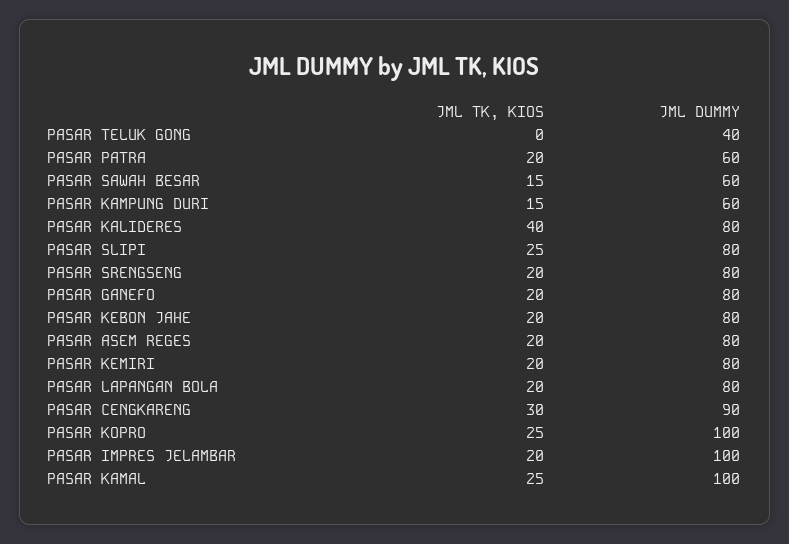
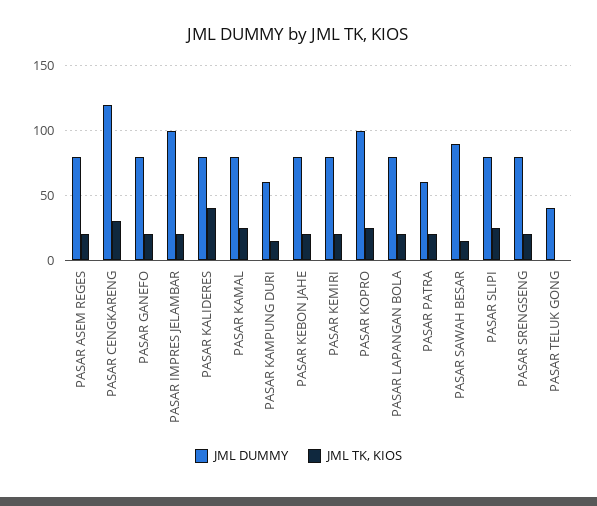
  {
    "JML TK, KIOS": {
      "PASAR TELUK GONG": 0,
      "PASAR PATRA": 20,
      "PASAR SAWAH BESAR": 15,
      "PASAR KAMPUNG DURI": 15,
      "PASAR KALIDERES": 40,
      "PASAR SLIPI": 25,
      "PASAR SRENGSENG": 20,
      "PASAR GANEFO": 20,
      "PASAR KEBON JAHE": 20,
      "PASAR ASEM REGES": 20,
      "PASAR KEMIRI": 20,
      "PASAR LAPANGAN BOLA": 20,
      "PASAR CENGKARENG": 30,
      "PASAR KOPRO": 25,
      "PASAR IMPRES JELAMBAR": 20,
      "PASAR KAMAL": 25
    },
    "JML DUMMY": {
      "PASAR TELUK GONG": 40,
      "PASAR PATRA": 60,
-     "PASAR SAWAH BESAR": 60,
+     "PASAR SAWAH BESAR": 90,
      "PASAR KAMPUNG DURI": 60,
      "PASAR KALIDERES": 80,
      "PASAR SLIPI": 80,
      "PASAR SRENGSENG": 80,
      "PASAR GANEFO": 80,
      "PASAR KEBON JAHE": 80,
      "PASAR ASEM REGES": 80,
      "PASAR KEMIRI": 80,
      "PASAR LAPANGAN BOLA": 80,
-     "PASAR CENGKARENG": 90,
+     "PASAR CENGKARENG": 120,
      "PASAR KOPRO": 100,
      "PASAR IMPRES JELAMBAR": 100,
-     "PASAR KAMAL": 100
+     "PASAR KAMAL": 80
    }
  }

